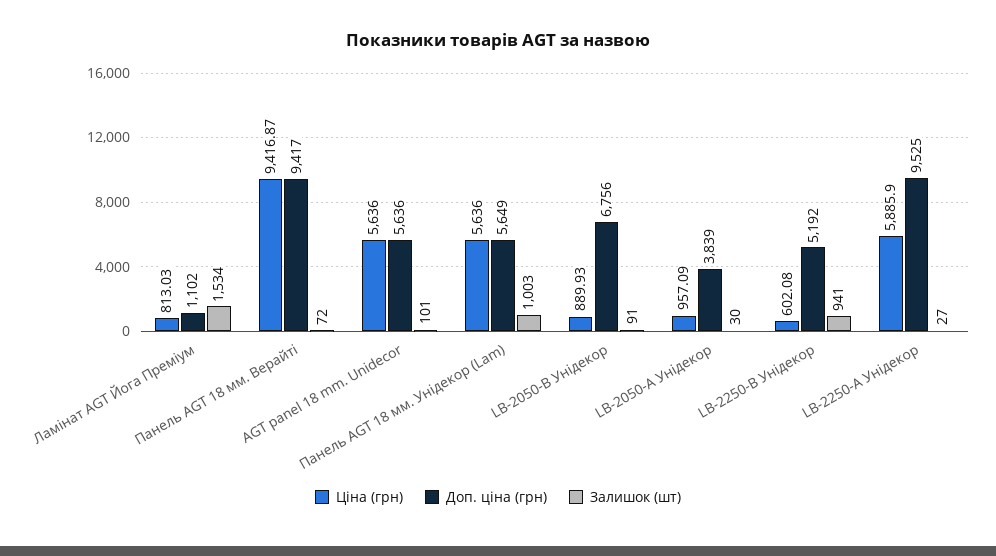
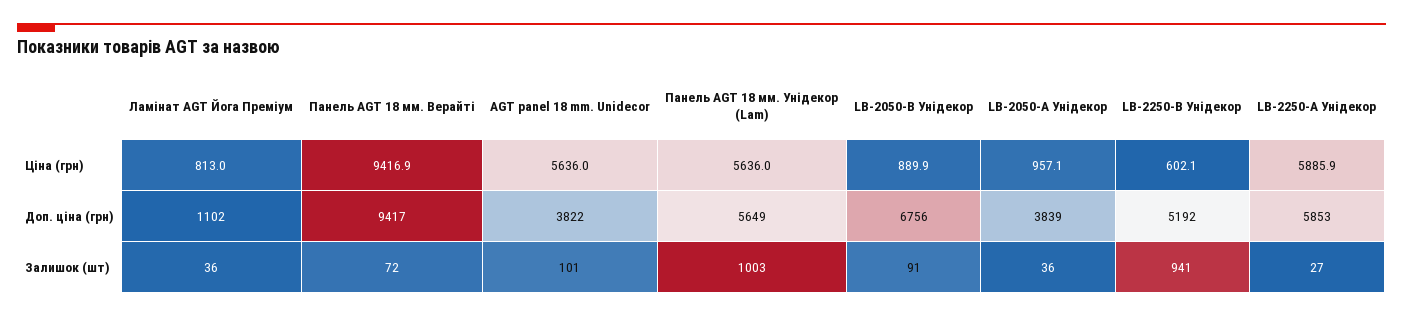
  {
    "Ціна (грн)": {
      "Ламінат AGT Йога Преміум": 813.03,
      "Панель AGT 18 мм. Верайті": 9416.87,
      "AGT panel 18 mm. Unidecor": 5636,
      "Панель AGT 18 мм. Унідекор (Lam)": 5636,
      "LB-2050-В Унідекор": 889.93,
      "LB-2050-А Унідекор": 957.09,
      "LB-2250-В Унідекор": 602.08,
      "LB-2250-А Унідекор": 5885.9
    },
    "Доп. ціна (грн)": {
      "Ламінат AGT Йога Преміум": 1102,
      "Панель AGT 18 мм. Верайті": 9417,
-     "AGT panel 18 mm. Unidecor": 5636,
+     "AGT panel 18 mm. Unidecor": 3822,
      "Панель AGT 18 мм. Унідекор (Lam)": 5649,
      "LB-2050-В Унідекор": 6756,
      "LB-2050-А Унідекор": 3839,
      "LB-2250-В Унідекор": 5192,
-     "LB-2250-А Унідекор": 9525
+     "LB-2250-А Унідекор": 5853
    },
    "Залишок (шт)": {
-     "Ламінат AGT Йога Преміум": 1534,
+     "Ламінат AGT Йога Преміум": 36,
      "Панель AGT 18 мм. Верайті": 72,
      "AGT panel 18 mm. Unidecor": 101,
      "Панель AGT 18 мм. Унідекор (Lam)": 1003,
      "LB-2050-В Унідекор": 91,
-     "LB-2050-А Унідекор": 30,
+     "LB-2050-А Унідекор": 36,
      "LB-2250-В Унідекор": 941,
      "LB-2250-А Унідекор": 27
    }
  }

